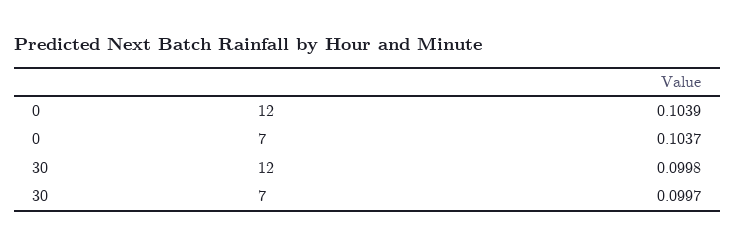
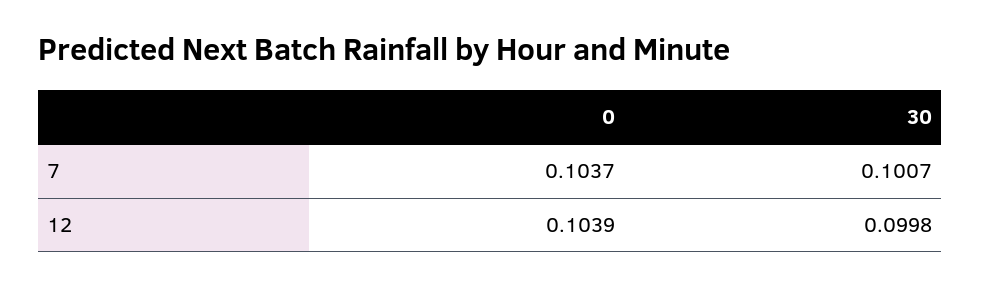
  {
    "0": {
      "12": 0.1039,
      "7": 0.1037
    },
    "30": {
      "12": 0.0998,
-     "7": 0.0997
+     "7": 0.1007
    }
  }

